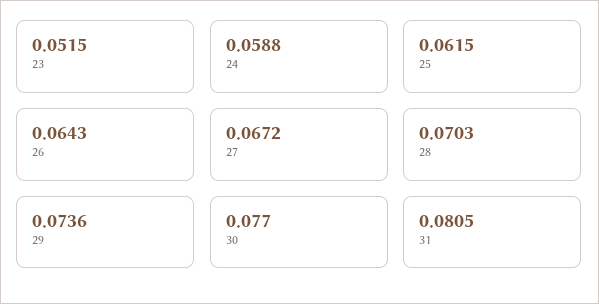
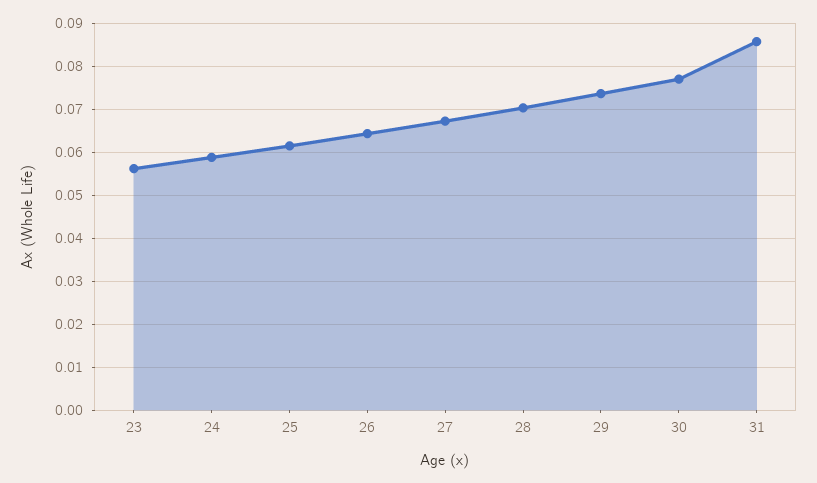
  {
-   "23": 0.0515,
+   "23": 0.056,
    "24": 0.0588,
    "25": 0.0615,
    "26": 0.0643,
    "27": 0.0672,
    "28": 0.0703,
    "29": 0.0736,
    "30": 0.077,
-   "31": 0.0805
+   "31": 0.086
  }

